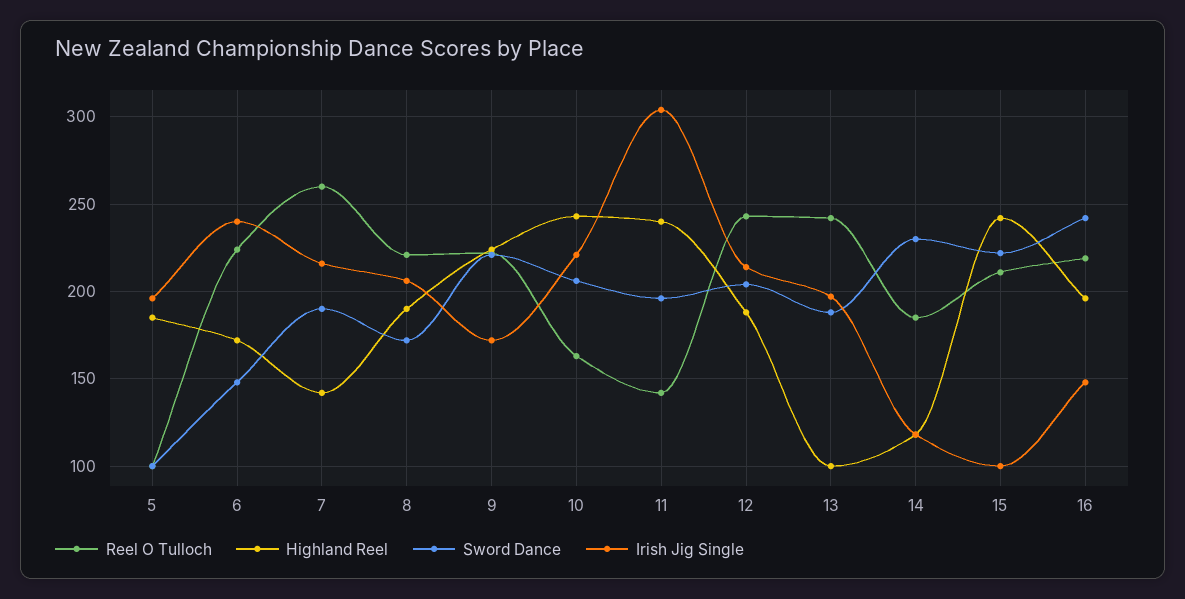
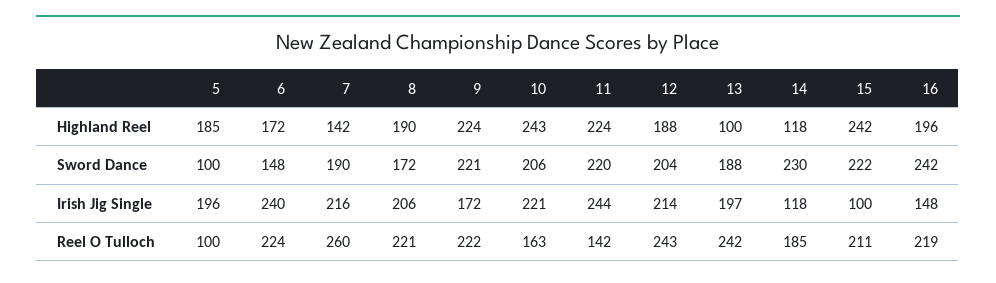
  {
    "Reel O Tulloch": {
      "5": 100,
      "6": 224,
      "7": 260,
      "8": 221,
      "9": 222,
      "10": 163,
      "11": 142,
      "12": 243,
      "13": 242,
      "14": 185,
      "15": 211,
      "16": 219
    },
    "Highland Reel": {
      "5": 185,
      "6": 172,
      "7": 142,
      "8": 190,
      "9": 224,
      "10": 243,
-     "11": 240,
+     "11": 224,
      "12": 188,
      "13": 100,
      "14": 118,
      "15": 242,
      "16": 196
    },
    "Sword Dance": {
      "5": 100,
      "6": 148,
      "7": 190,
      "8": 172,
      "9": 221,
      "10": 206,
-     "11": 195,
+     "11": 220,
      "12": 204,
      "13": 188,
      "14": 230,
      "15": 222,
      "16": 242
    },
    "Irish Jig Single": {
      "5": 196,
      "6": 240,
      "7": 216,
      "8": 206,
      "9": 172,
      "10": 221,
-     "11": 305,
+     "11": 244,
      "12": 214,
      "13": 197,
      "14": 118,
      "15": 100,
      "16": 148
    }
  }

